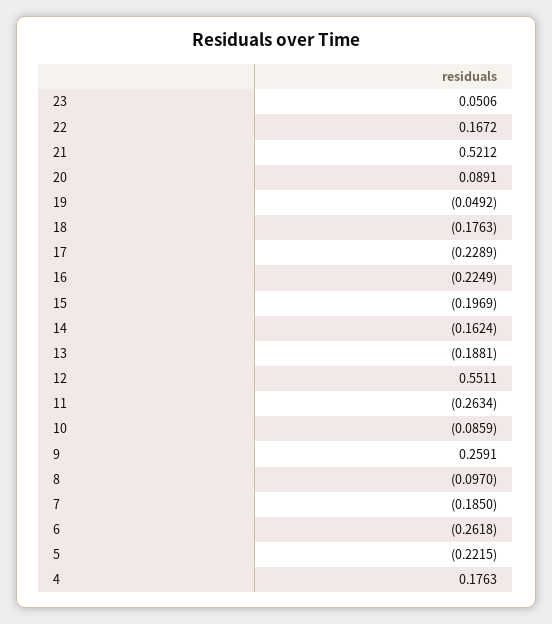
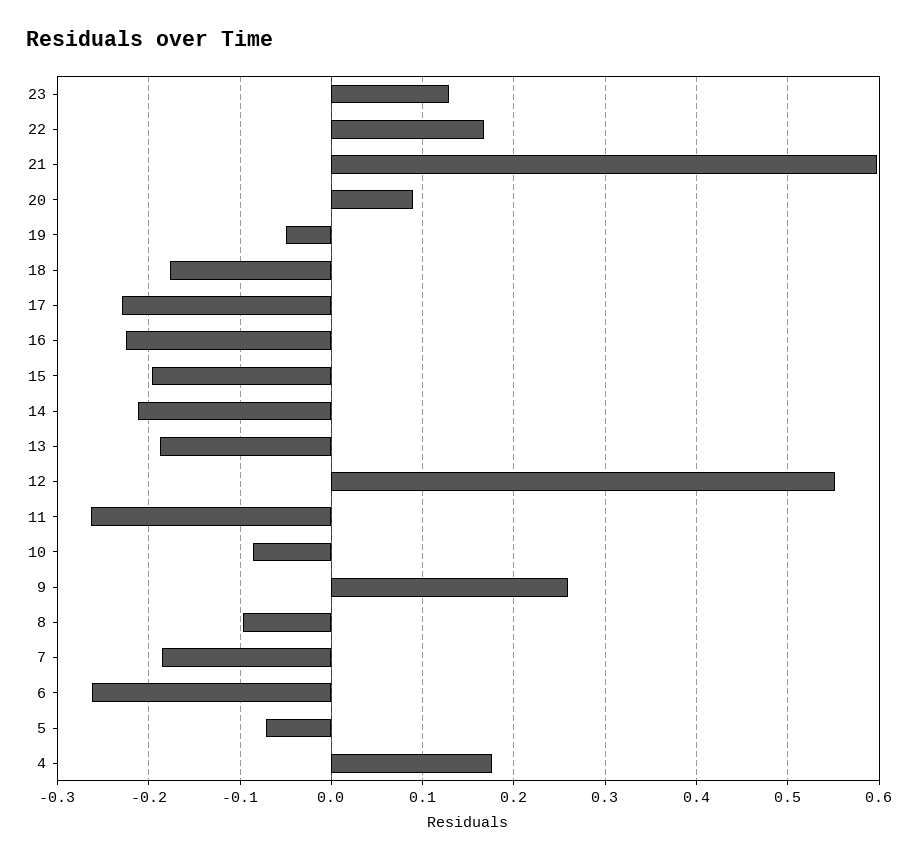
  {
-   "23": 0.0506,
+   "23": 0.13,
    "22": 0.1672,
-   "21": 0.5212,
+   "21": 0.6,
    "20": 0.0891,
    "19": -0.0492,
    "18": -0.1763,
    "17": -0.2289,
    "16": -0.2249,
    "15": -0.1969,
-   "14": -0.1624,
+   "14": -0.21,
    "13": -0.1881,
    "12": 0.5511,
    "11": -0.2634,
    "10": -0.0859,
    "9": 0.2591,
    "8": -0.097,
    "7": -0.185,
    "6": -0.2618,
-   "5": -0.2215,
+   "5": -0.07,
    "4": 0.1763
  }

